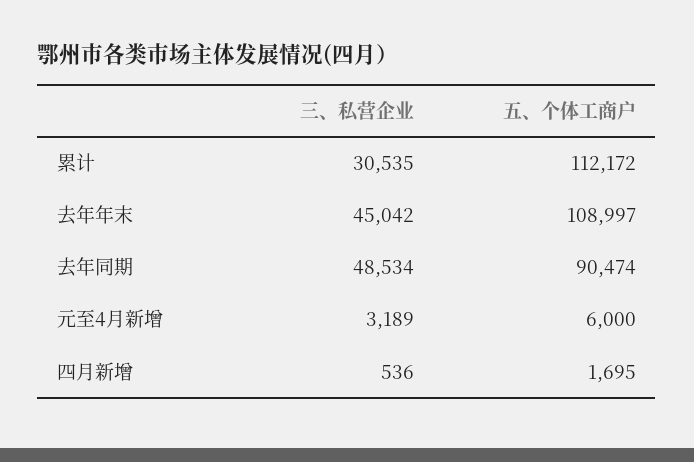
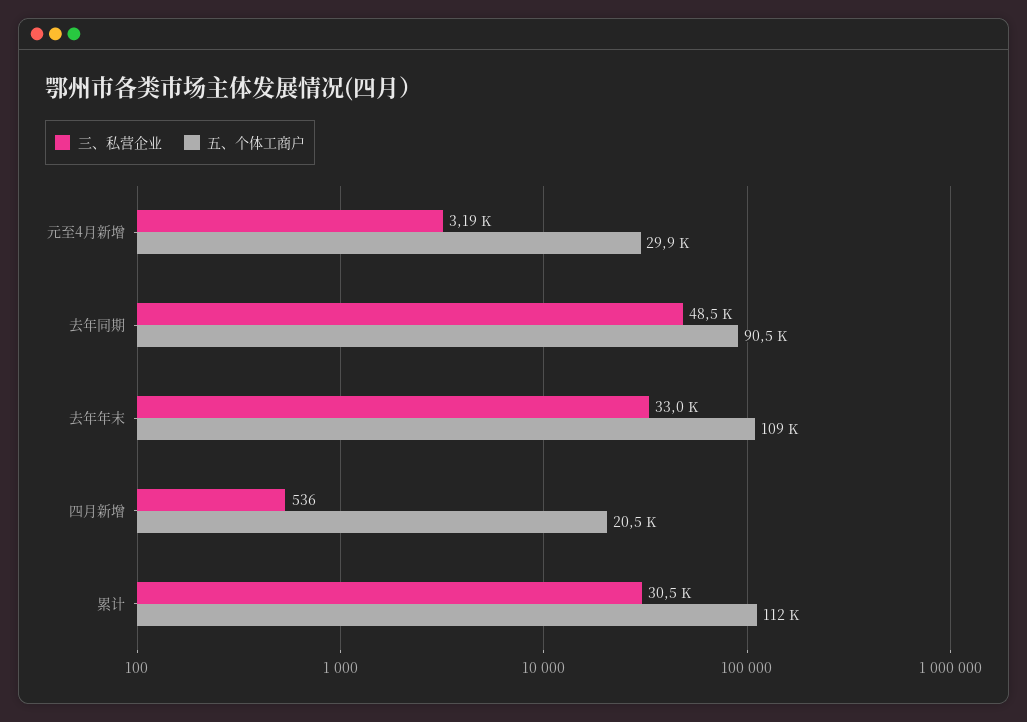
  {
    "三、私营企业": {
      "累计": 30535,
-     "去年年末": 45042,
+     "去年年末": 33000,
      "去年同期": 48534,
      "元至4月新增": 3189,
      "四月新增": 536
    },
    "五、个体工商户": {
      "累计": 112172,
      "去年年末": 108997,
      "去年同期": 90474,
-     "元至4月新增": 6000,
+     "元至4月新增": 29900,
-     "四月新增": 1695
+     "四月新增": 20500
    }
  }

